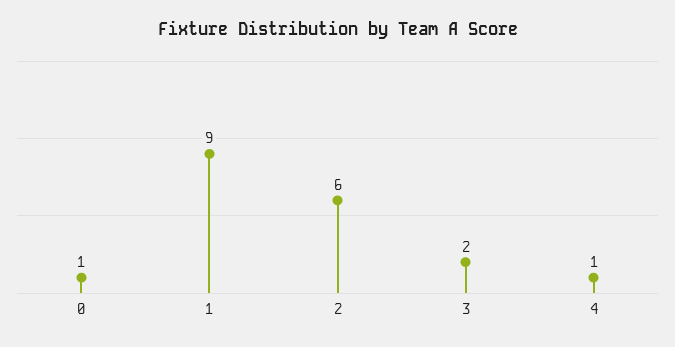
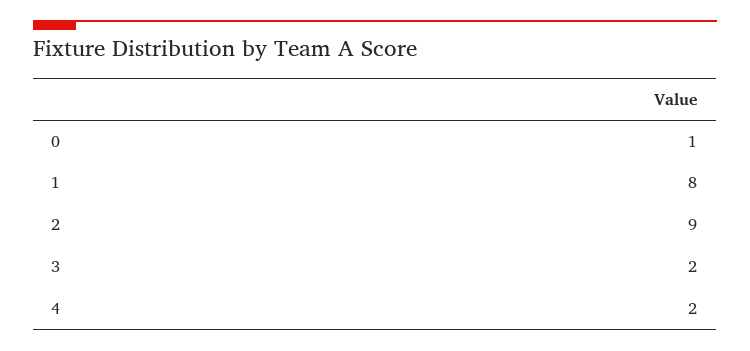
  {
    "0": 1,
-   "1": 9,
+   "1": 8,
-   "2": 6,
+   "2": 9,
    "3": 2,
-   "4": 1
+   "4": 2
  }

